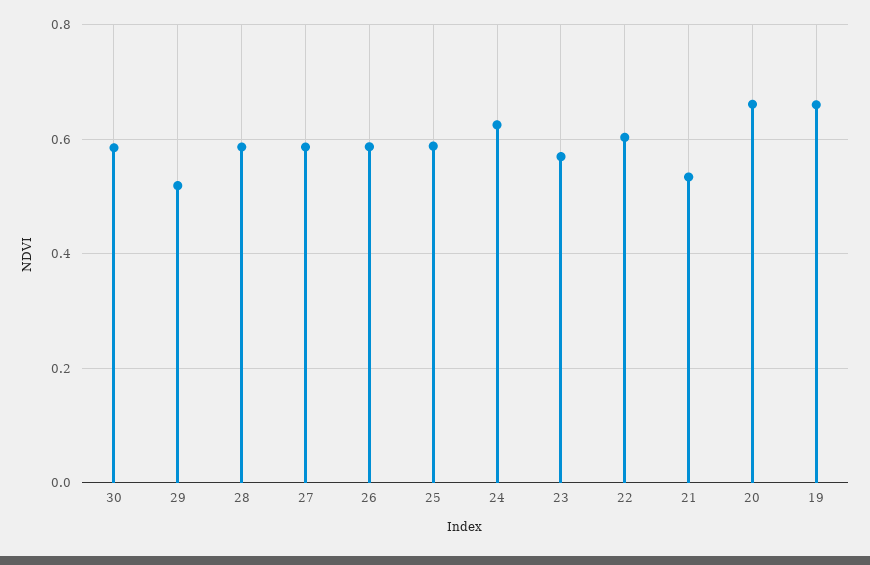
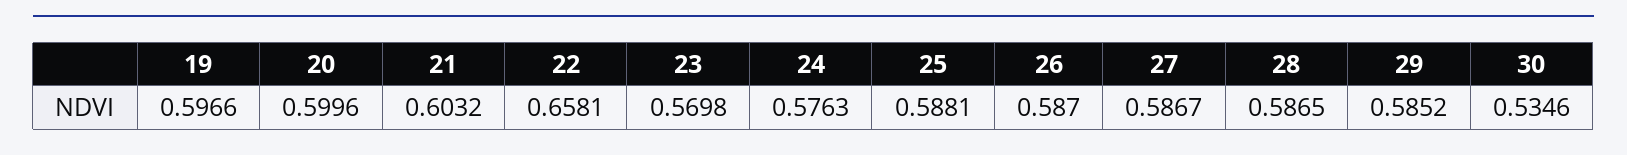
  {
-   "30": 0.58,
+   "30": 0.5346,
-   "29": 0.52,
+   "29": 0.5852,
    "28": 0.5865,
    "27": 0.5867,
    "26": 0.587,
    "25": 0.5881,
-   "24": 0.62,
+   "24": 0.5763,
    "23": 0.5698,
-   "22": 0.6,
+   "22": 0.6581,
-   "21": 0.54,
+   "21": 0.6032,
-   "20": 0.66,
+   "20": 0.5996,
-   "19": 0.66
+   "19": 0.5966
  }

